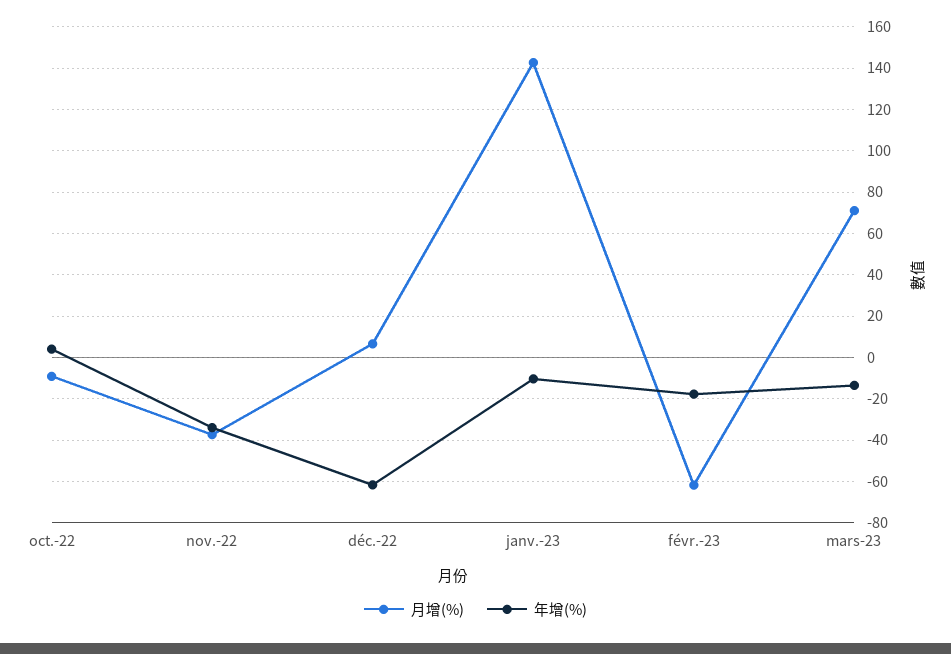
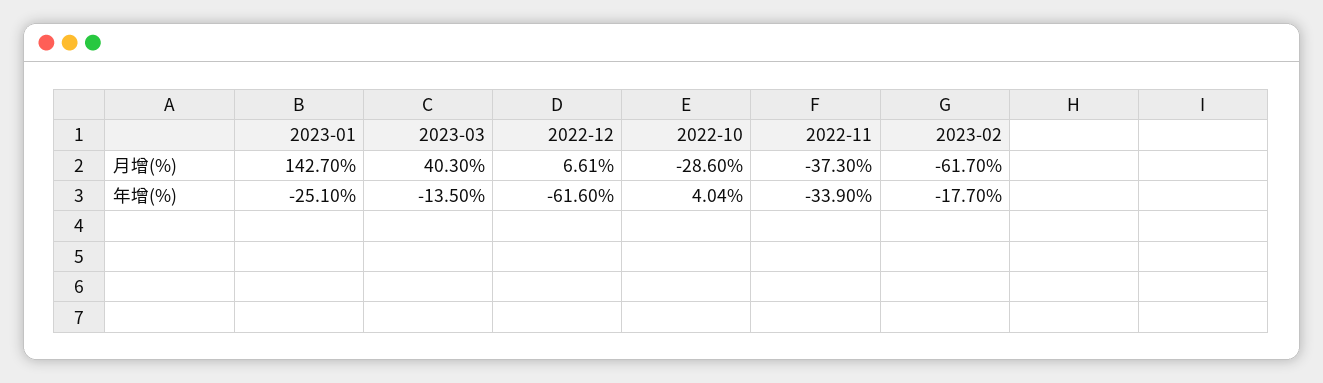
  {
    "月增(%)": {
-     "oct.-22": -10,
+     "oct.-22": -28.6,
      "nov.-22": -37.3,
      "déc.-22": 6.61,
      "janv.-23": 142.7,
      "févr.-23": -61.7,
-     "mars-23": 70
+     "mars-23": 40.3
    },
    "年增(%)": {
      "oct.-22": 4.04,
      "nov.-22": -33.9,
      "déc.-22": -61.6,
-     "janv.-23": -10,
+     "janv.-23": -25.1,
      "févr.-23": -17.7,
      "mars-23": -13.5
    }
  }

